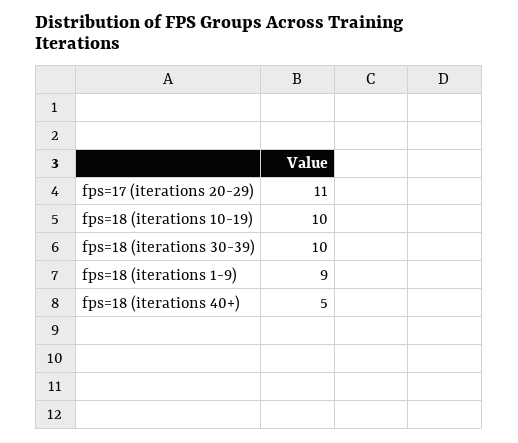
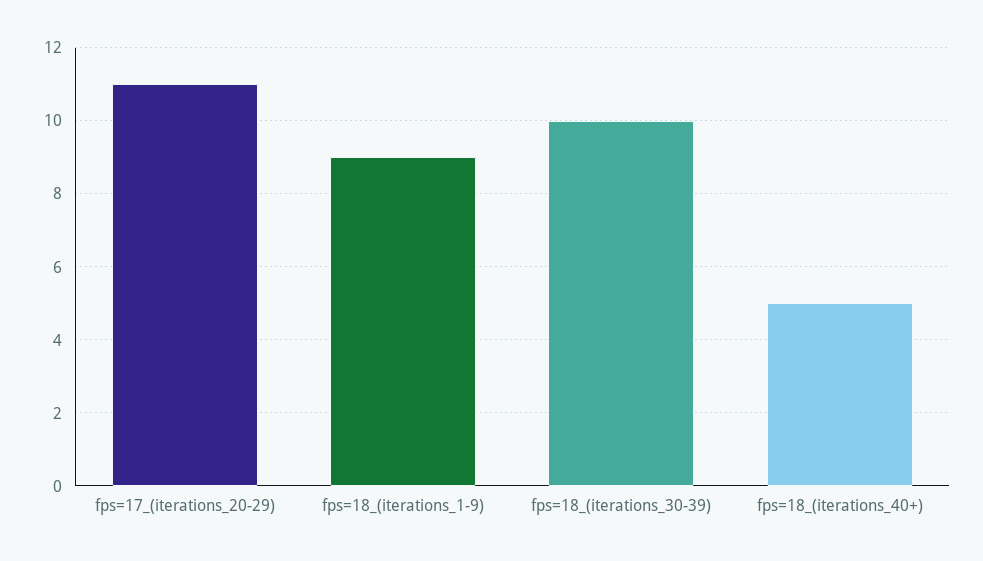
  {
    "fps=17 (iterations 20-29)": 11,
-   "fps=18 (iterations 10-19)": 10,
    "fps=18 (iterations 30-39)": 10,
    "fps=18 (iterations 1-9)": 9,
    "fps=18 (iterations 40+)": 5
  }

